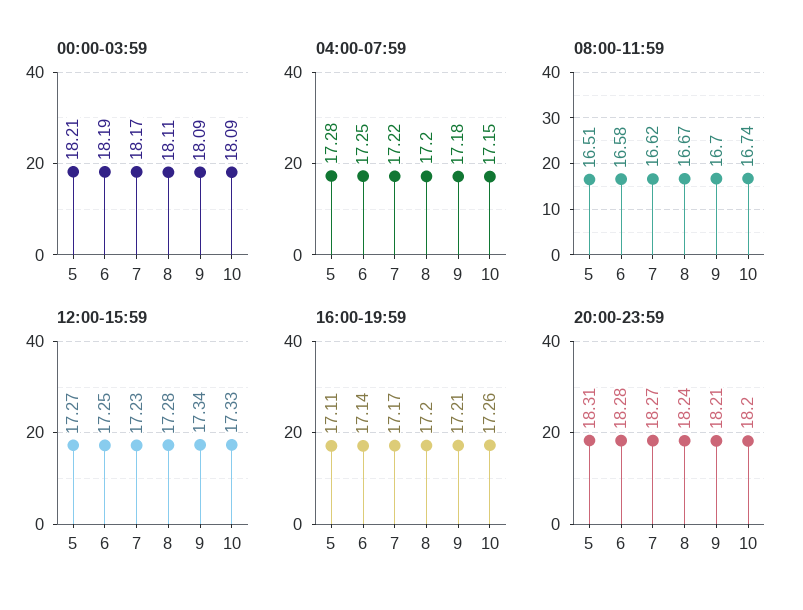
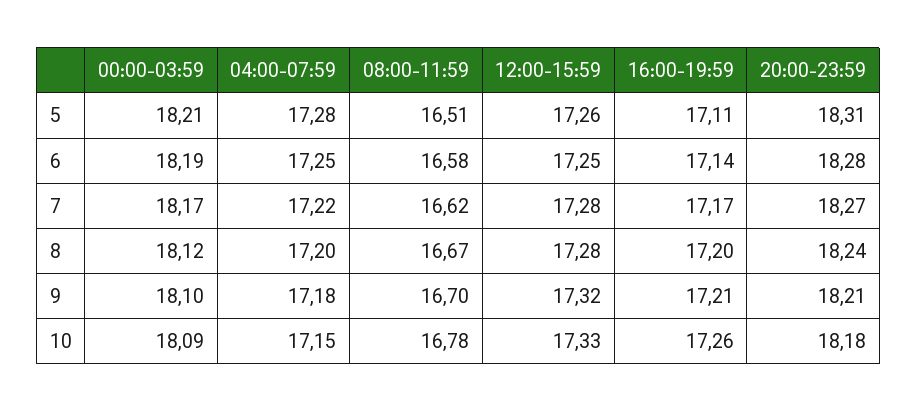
  {
    "00:00-03:59": {
      "5": 18.21,
      "6": 18.19,
      "7": 18.17,
-     "8": 18.11,
+     "8": 18.12,
-     "9": 18.09,
+     "9": 18.1,
      "10": 18.09
    },
    "04:00-07:59": {
      "5": 17.28,
      "6": 17.25,
      "7": 17.22,
      "8": 17.2,
      "9": 17.18,
      "10": 17.15
    },
    "08:00-11:59": {
      "5": 16.51,
      "6": 16.58,
      "7": 16.62,
      "8": 16.67,
      "9": 16.7,
-     "10": 16.74
+     "10": 16.78
    },
    "12:00-15:59": {
-     "5": 17.27,
+     "5": 17.26,
      "6": 17.25,
-     "7": 17.23,
+     "7": 17.28,
      "8": 17.28,
-     "9": 17.34,
+     "9": 17.32,
      "10": 17.33
    },
    "16:00-19:59": {
      "5": 17.11,
      "6": 17.14,
      "7": 17.17,
      "8": 17.2,
      "9": 17.21,
      "10": 17.26
    },
    "20:00-23:59": {
      "5": 18.31,
      "6": 18.28,
      "7": 18.27,
      "8": 18.24,
      "9": 18.21,
-     "10": 18.2
+     "10": 18.18
    }
  }

